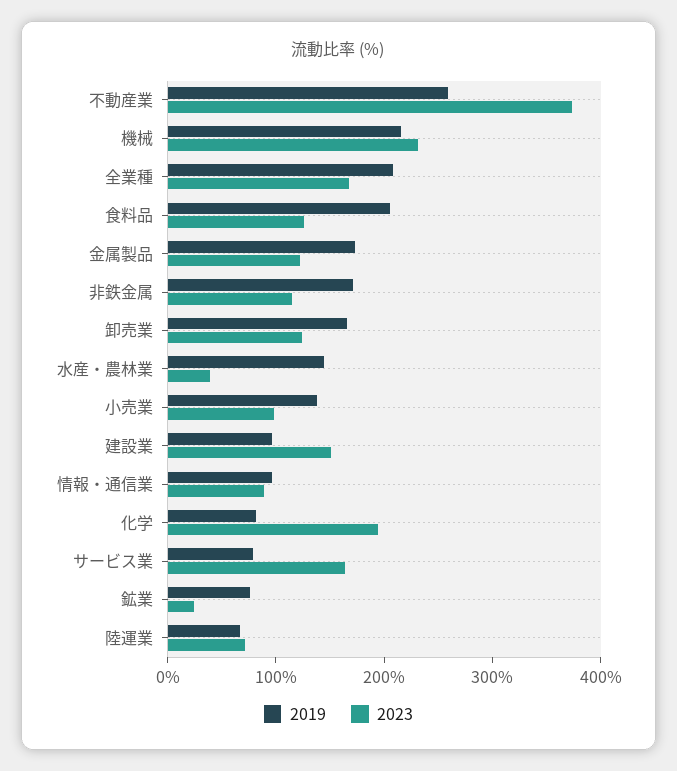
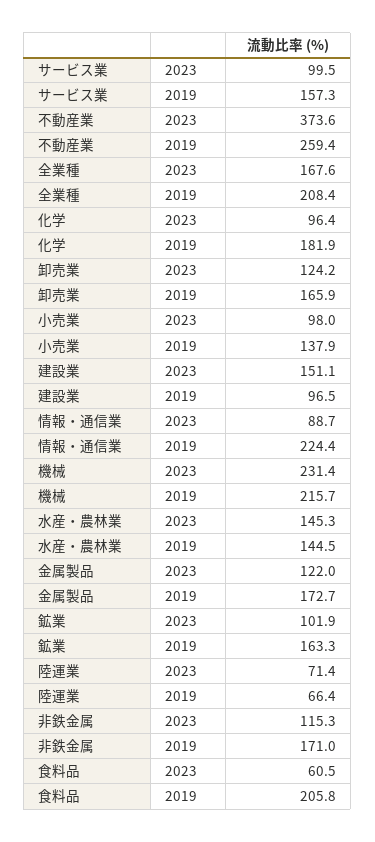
  {
    "2019": {
      "不動産業": 259.4,
      "機械": 215.7,
      "全業種": 208.4,
      "食料品": 205.8,
      "金属製品": 172.7,
      "非鉄金属": 171,
      "卸売業": 165.9,
      "水産・農林業": 144.5,
      "小売業": 137.9,
      "建設業": 96.5,
-     "情報・通信業": 100,
+     "情報・通信業": 224.4,
-     "化学": 80,
+     "化学": 181.9,
-     "サービス業": 80,
+     "サービス業": 157.3,
-     "鉱業": 80,
+     "鉱業": 163.3,
      "陸運業": 66.4
    },
    "2023": {
      "不動産業": 373.6,
      "機械": 231.4,
      "全業種": 167.6,
-     "食料品": 120,
+     "食料品": 60.5,
      "金属製品": 122,
      "非鉄金属": 115.3,
      "卸売業": 124.2,
-     "水産・農林業": 40,
+     "水産・農林業": 145.3,
      "小売業": 98,
      "建設業": 151.1,
      "情報・通信業": 88.7,
-     "化学": 200,
+     "化学": 96.4,
-     "サービス業": 160,
+     "サービス業": 99.5,
-     "鉱業": 20,
+     "鉱業": 101.9,
      "陸運業": 71.4
    }
  }

